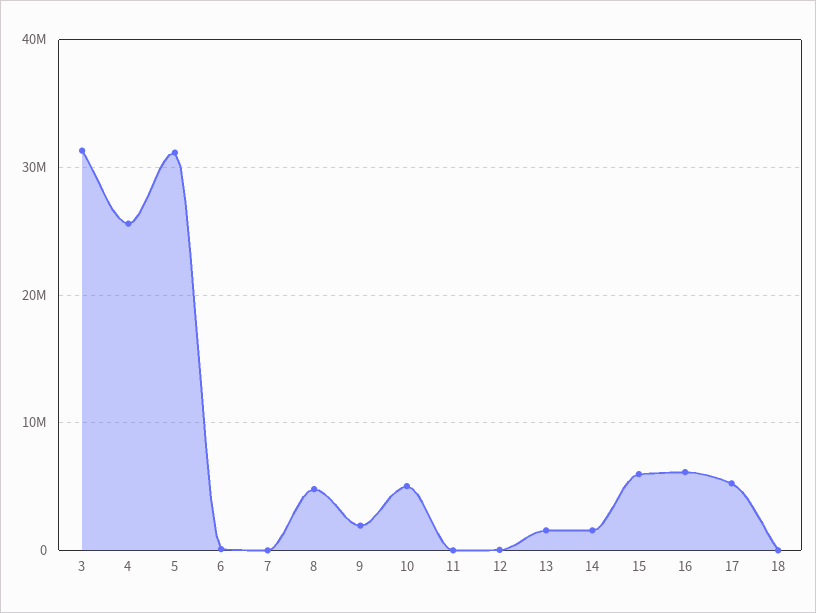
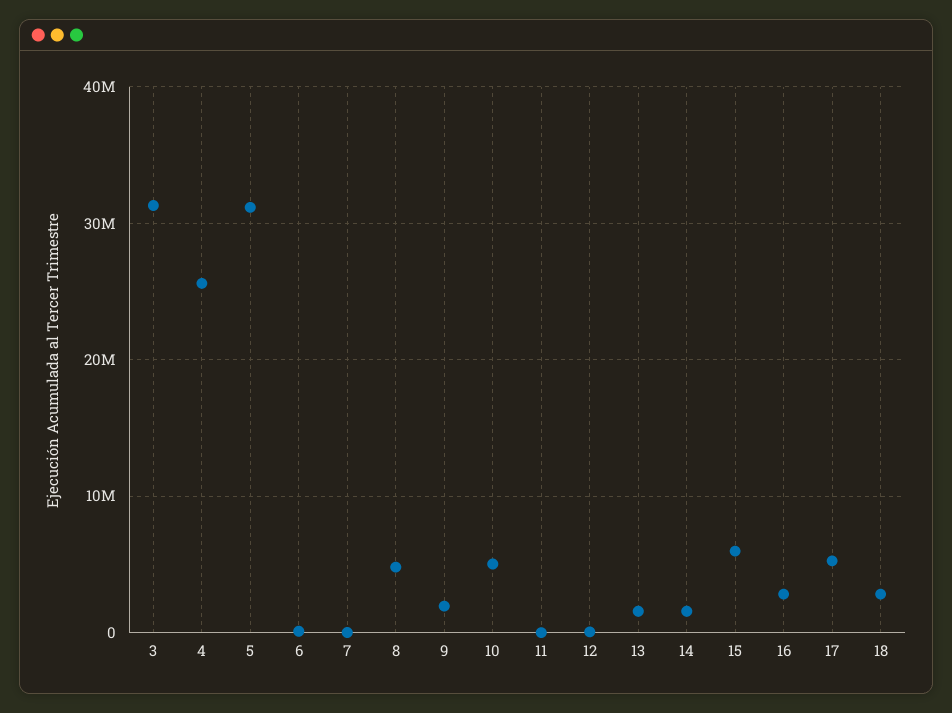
  {
    "3": 31000000,
    "4": 26000000,
    "5": 31000000,
    "6": 0,
    "7": 0,
    "8": 5000000,
    "9": 2000000,
    "10": 5000000,
    "11": 0,
    "12": 0,
    "13": 2000000,
    "14": 2000000,
    "15": 6000000,
-   "16": 6000000,
+   "16": 3000000,
    "17": 5000000,
-   "18": 0
+   "18": 3000000
  }

